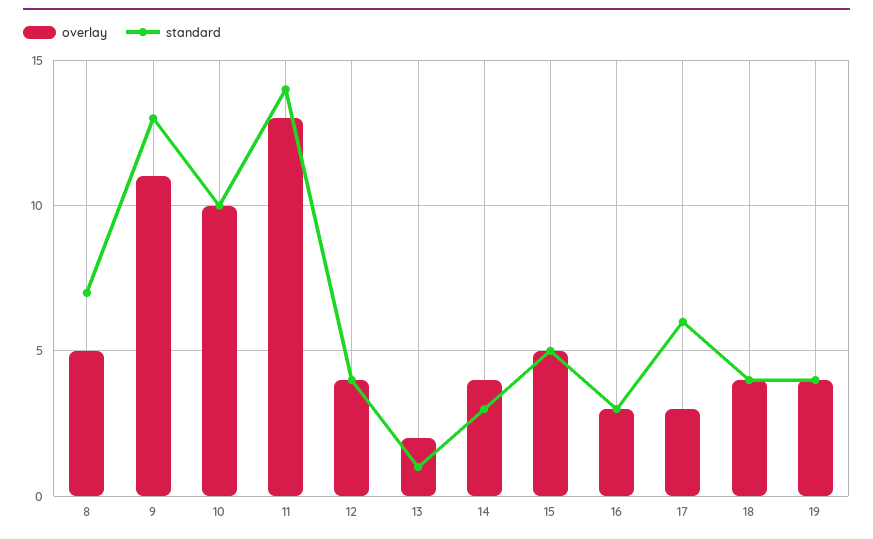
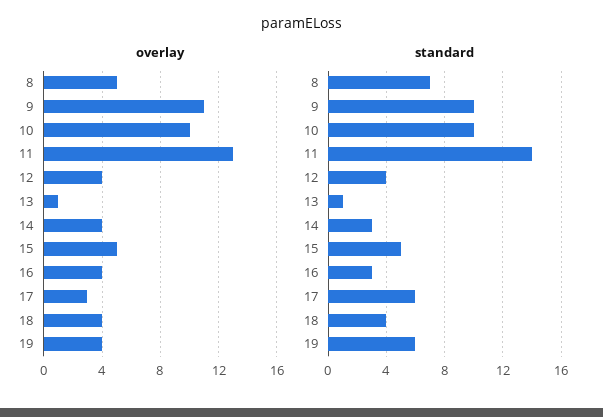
  {
    "overlay": {
      "8": 5,
      "9": 11,
      "10": 10,
      "11": 13,
      "12": 4,
-     "13": 2,
+     "13": 1,
      "14": 4,
      "15": 5,
-     "16": 3,
+     "16": 4,
      "17": 3,
      "18": 4,
      "19": 4
    },
    "standard": {
      "8": 7,
-     "9": 13,
+     "9": 10,
      "10": 10,
      "11": 14,
      "12": 4,
      "13": 1,
      "14": 3,
      "15": 5,
      "16": 3,
      "17": 6,
      "18": 4,
-     "19": 4
+     "19": 6
    }
  }

